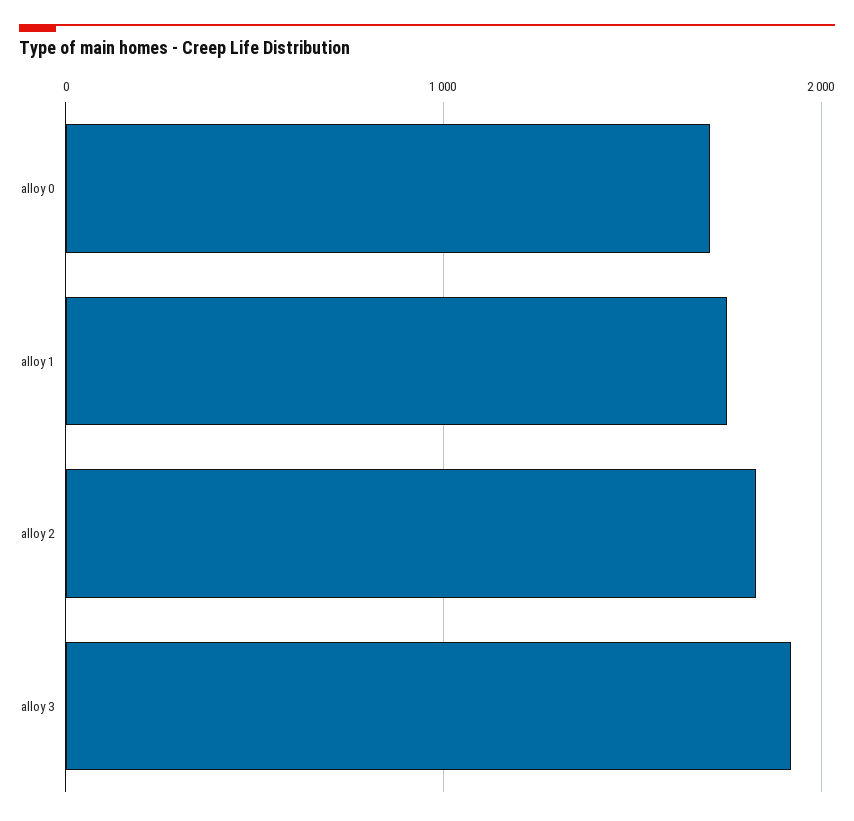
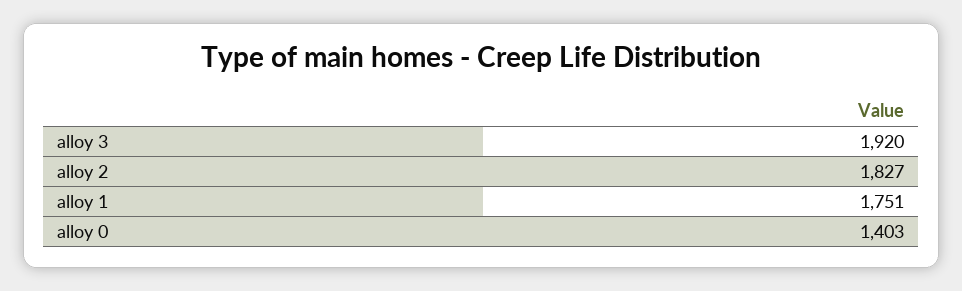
  {
-   "alloy 0": 1700,
+   "alloy 0": 1403,
    "alloy 1": 1751,
    "alloy 2": 1827,
    "alloy 3": 1920
  }

